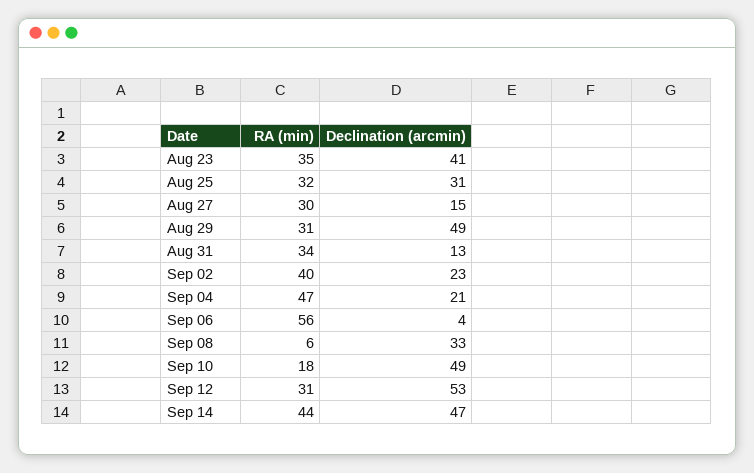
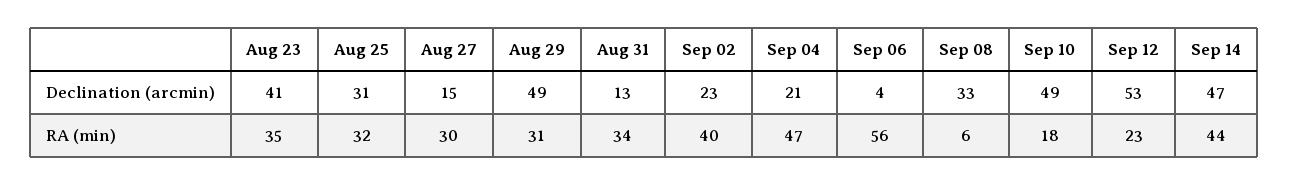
  {
    "RA (min)": {
      "Aug 23": 35,
      "Aug 25": 32,
      "Aug 27": 30,
      "Aug 29": 31,
      "Aug 31": 34,
      "Sep 02": 40,
      "Sep 04": 47,
      "Sep 06": 56,
      "Sep 08": 6,
      "Sep 10": 18,
-     "Sep 12": 31,
+     "Sep 12": 23,
      "Sep 14": 44
    },
    "Declination (arcmin)": {
      "Aug 23": 41,
      "Aug 25": 31,
      "Aug 27": 15,
      "Aug 29": 49,
      "Aug 31": 13,
      "Sep 02": 23,
      "Sep 04": 21,
      "Sep 06": 4,
      "Sep 08": 33,
      "Sep 10": 49,
      "Sep 12": 53,
      "Sep 14": 47
    }
  }

